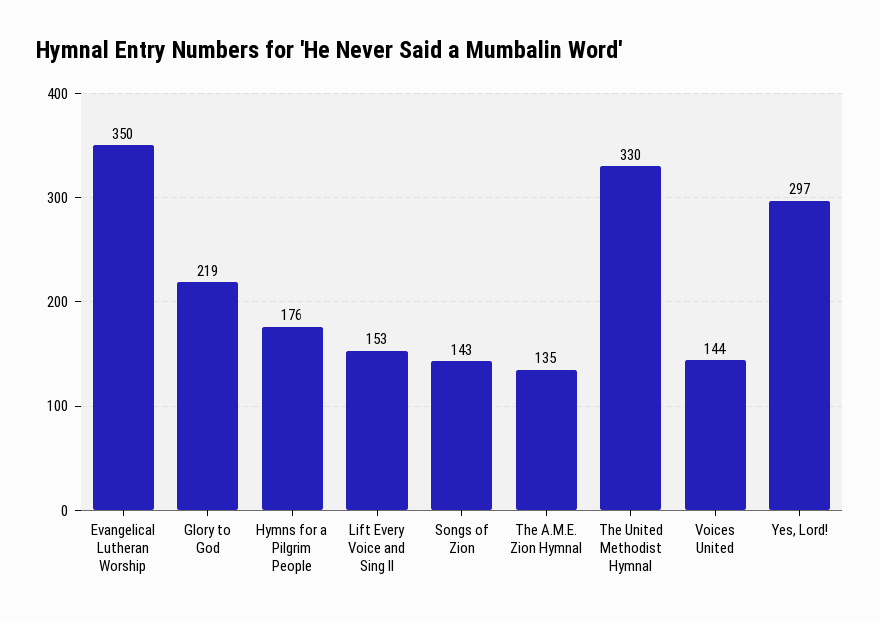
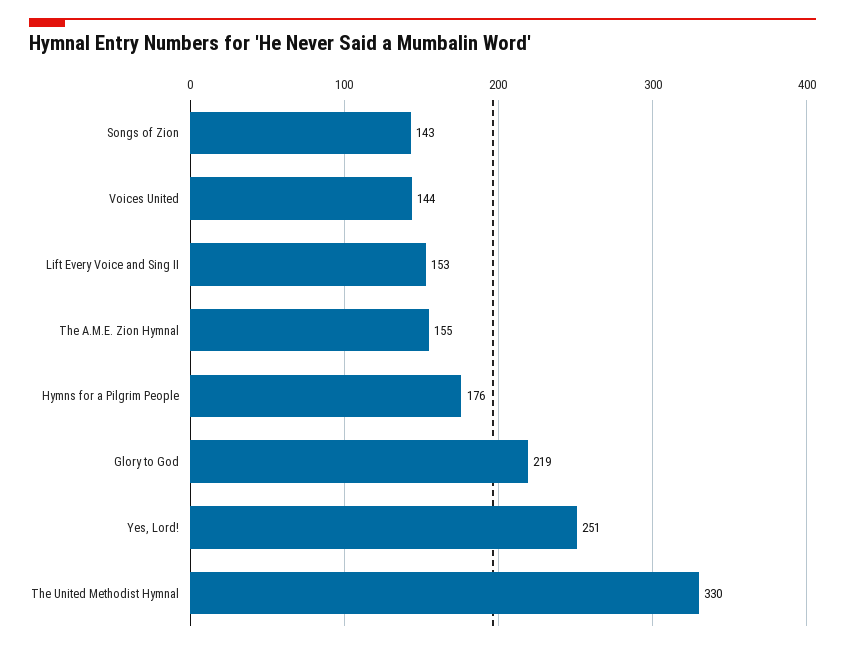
  {
-   "Evangelical Lutheran Worship": 350,
    "Glory to God": 219,
    "Hymns for a Pilgrim People": 176,
    "Lift Every Voice and Sing II": 153,
    "Songs of Zion": 143,
-   "The A.M.E. Zion Hymnal": 135,
+   "The A.M.E. Zion Hymnal": 155,
    "The United Methodist Hymnal": 330,
    "Voices United": 144,
-   "Yes, Lord!": 297
+   "Yes, Lord!": 251
  }

